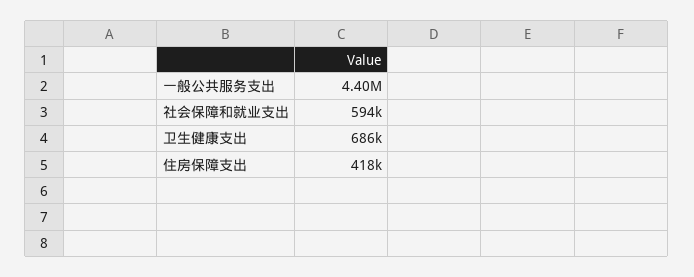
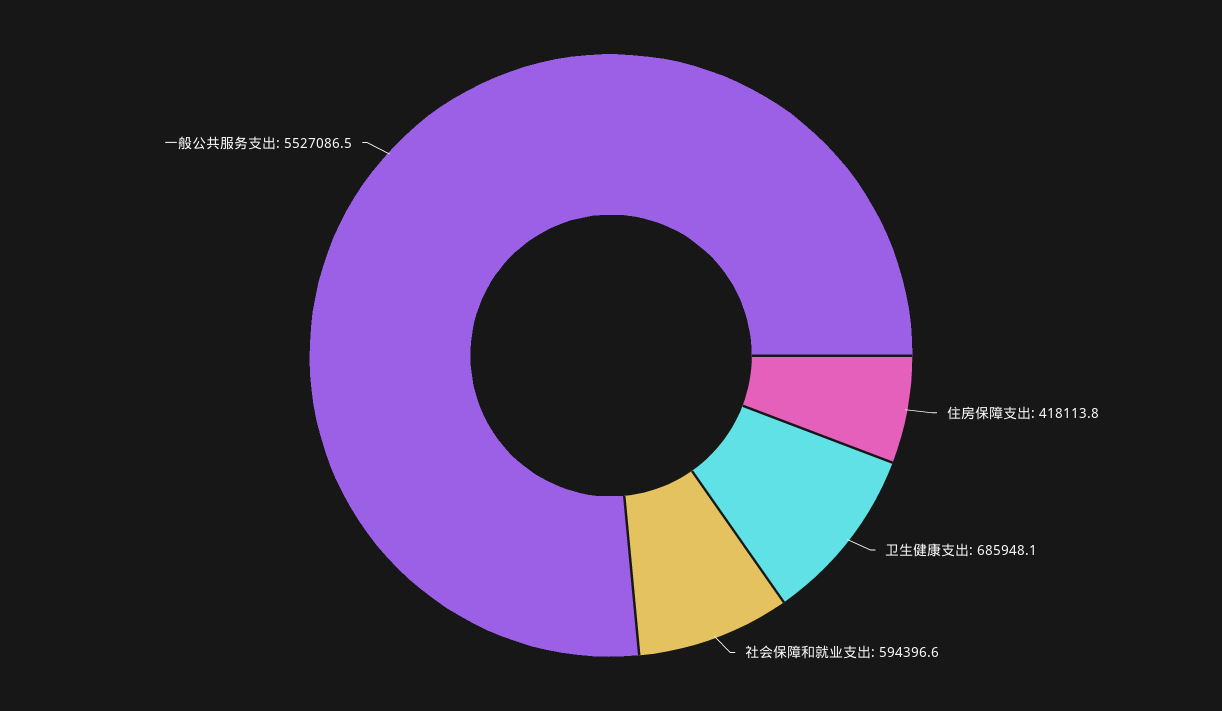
  {
-   "一般公共服务支出": 4400000,
+   "一般公共服务支出": 5527086.5,
    "社会保障和就业支出": 594396.6,
    "卫生健康支出": 685948.1,
    "住房保障支出": 418113.8
  }

